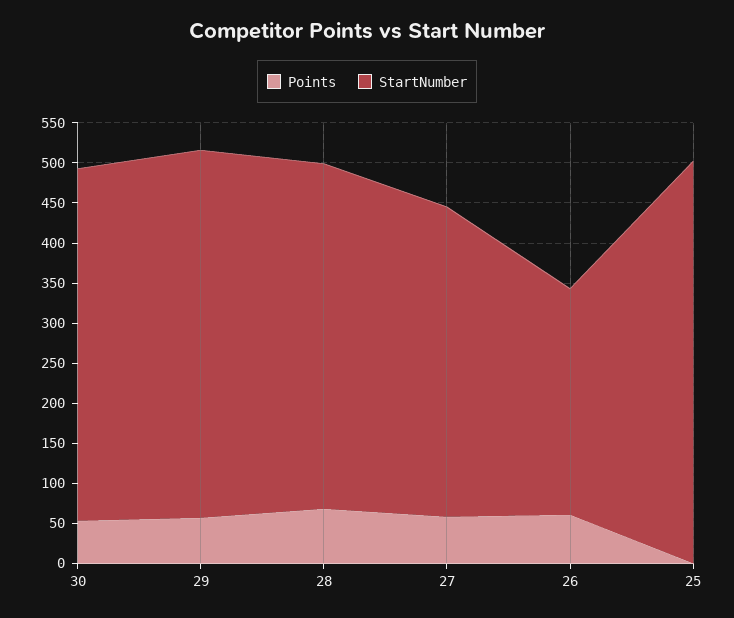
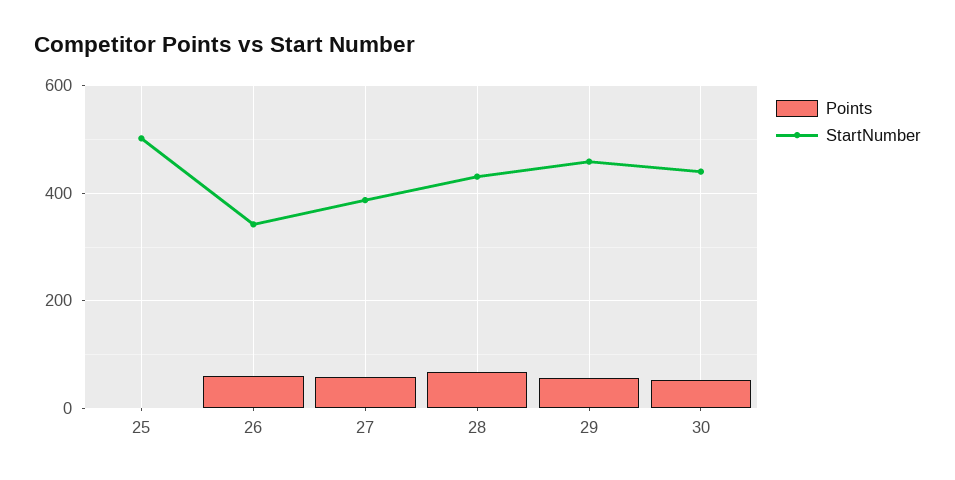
  {
    "Points": {
      "30": 50,
      "29": 60,
      "28": 70,
      "27": 60,
      "26": 60,
      "25": 0
    },
    "StartNumber": {
      "30": 440,
      "29": 460,
      "28": 430,
      "27": 390,
-     "26": 280,
+     "26": 340,
      "25": 500
    }
  }

